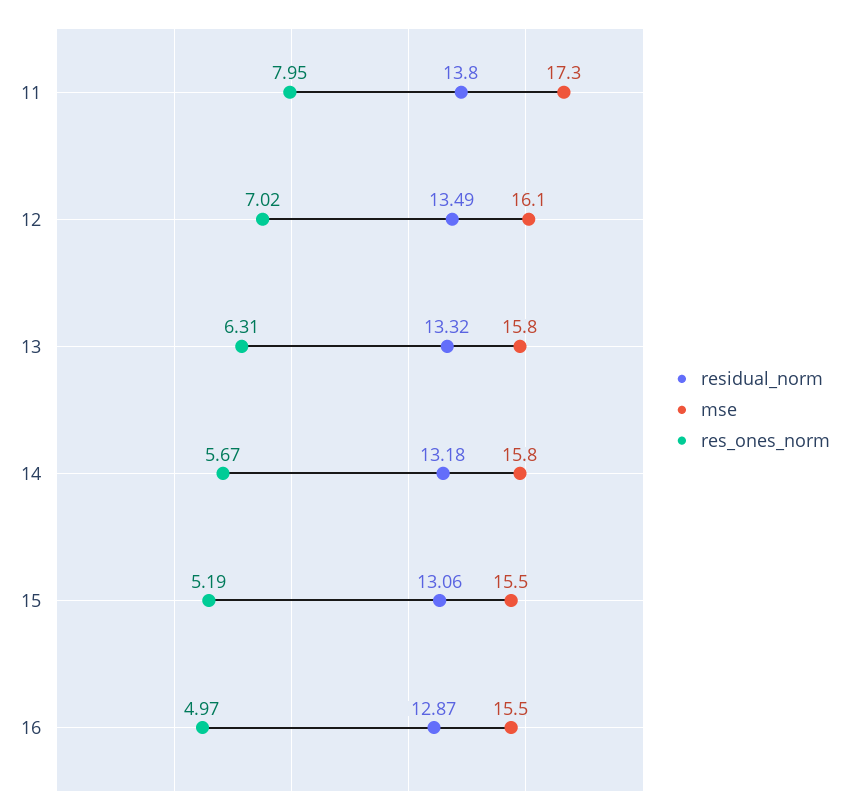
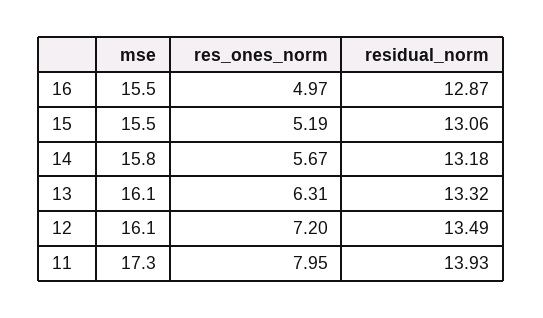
  {
    "residual_norm": {
-     "11": 13.8,
+     "11": 13.93,
      "12": 13.49,
      "13": 13.32,
      "14": 13.18,
      "15": 13.06,
      "16": 12.87
    },
    "mse": {
      "11": 17.3,
      "12": 16.1,
-     "13": 15.8,
+     "13": 16.1,
      "14": 15.8,
      "15": 15.5,
      "16": 15.5
    },
    "res_ones_norm": {
      "11": 7.95,
-     "12": 7.02,
+     "12": 7.2,
      "13": 6.31,
      "14": 5.67,
      "15": 5.19,
      "16": 4.97
    }
  }

